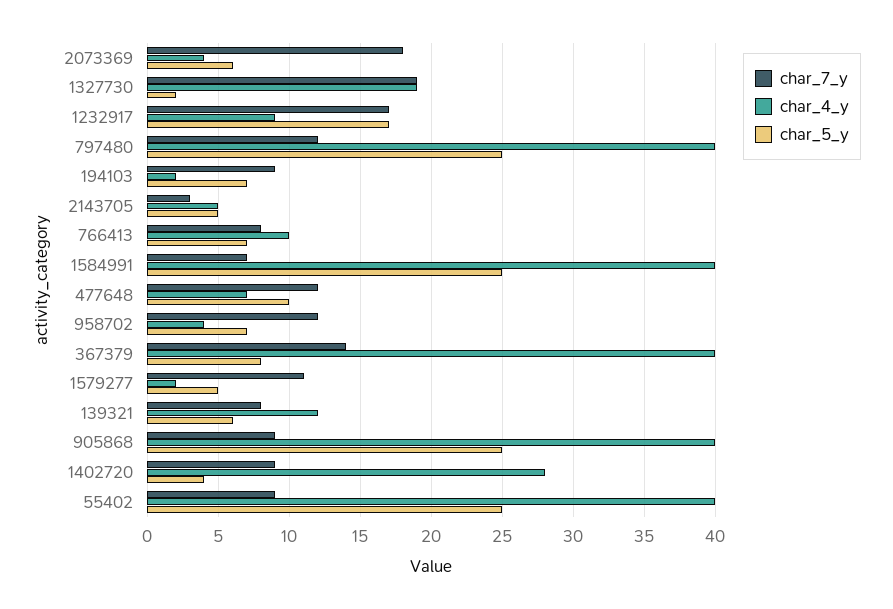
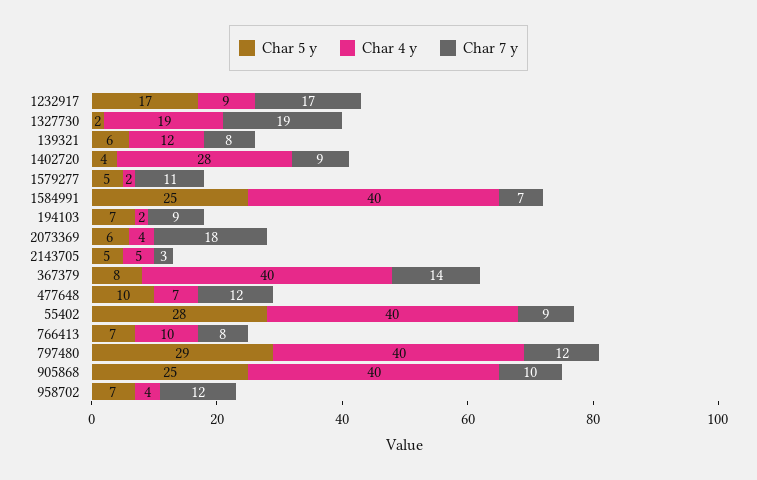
  {
    "char_7_y": {
      "2073369": 18,
      "1327730": 19,
      "1232917": 17,
      "797480": 12,
      "194103": 9,
      "2143705": 3,
      "766413": 8,
      "1584991": 7,
      "477648": 12,
      "958702": 12,
      "367379": 14,
      "1579277": 11,
      "139321": 8,
-     "905868": 9,
+     "905868": 10,
      "1402720": 9,
      "55402": 9
    },
    "char_4_y": {
      "2073369": 4,
      "1327730": 19,
      "1232917": 9,
      "797480": 40,
      "194103": 2,
      "2143705": 5,
      "766413": 10,
      "1584991": 40,
      "477648": 7,
      "958702": 4,
      "367379": 40,
      "1579277": 2,
      "139321": 12,
      "905868": 40,
      "1402720": 28,
      "55402": 40
    },
    "char_5_y": {
      "2073369": 6,
      "1327730": 2,
      "1232917": 17,
-     "797480": 25,
+     "797480": 29,
      "194103": 7,
      "2143705": 5,
      "766413": 7,
      "1584991": 25,
      "477648": 10,
      "958702": 7,
      "367379": 8,
      "1579277": 5,
      "139321": 6,
      "905868": 25,
      "1402720": 4,
-     "55402": 25
+     "55402": 28
    }
  }

